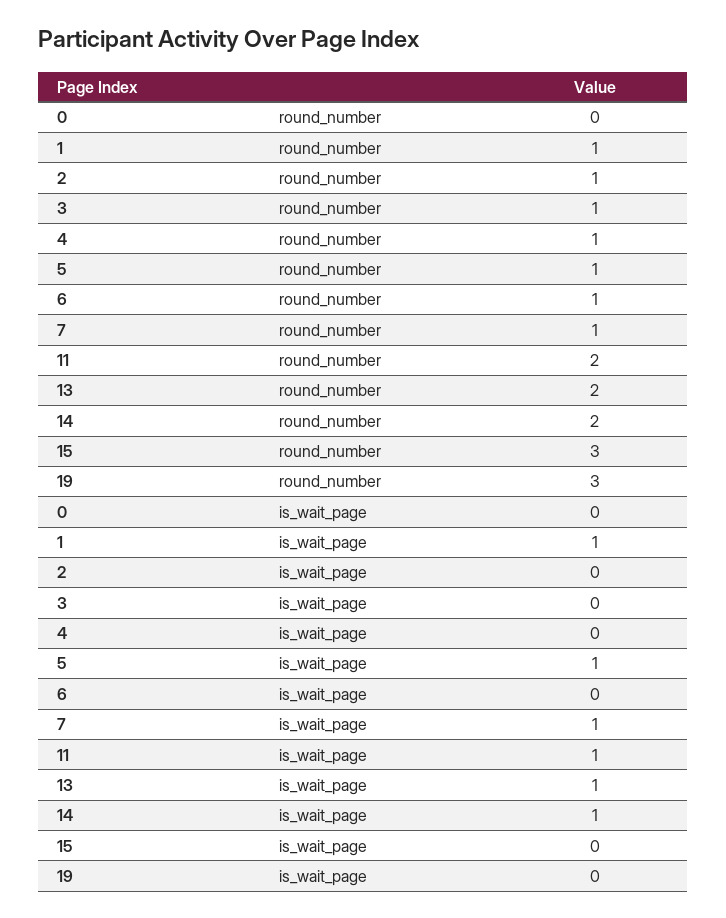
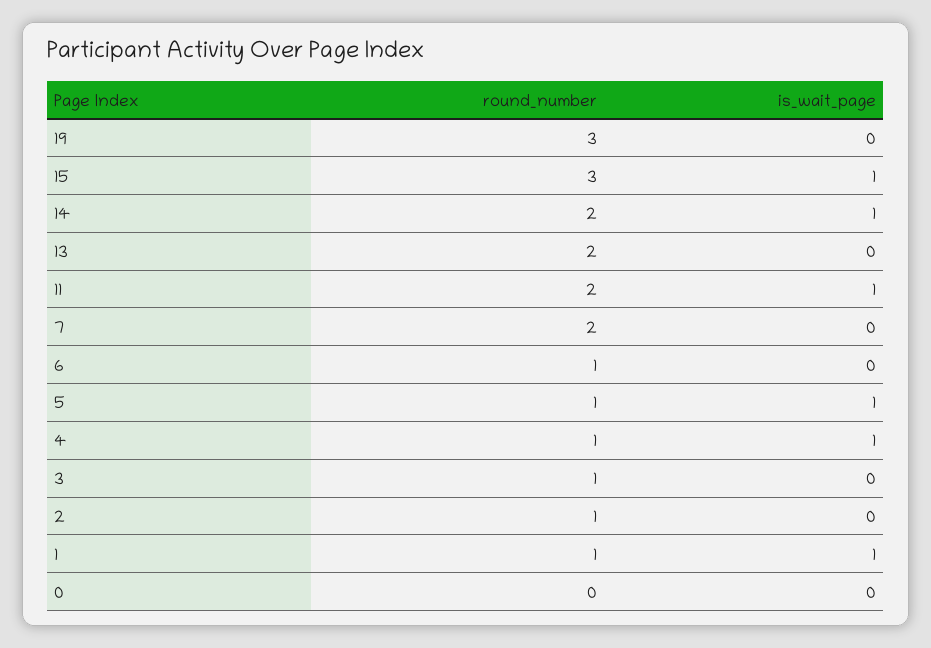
  {
    "0": {
      "round_number": 0,
      "is_wait_page": 0
    },
    "1": {
      "round_number": 1,
      "is_wait_page": 1
    },
    "2": {
      "round_number": 1,
      "is_wait_page": 0
    },
    "3": {
      "round_number": 1,
      "is_wait_page": 0
    },
    "4": {
      "round_number": 1,
-     "is_wait_page": 0
+     "is_wait_page": 1
    },
    "5": {
      "round_number": 1,
      "is_wait_page": 1
    },
    "6": {
      "round_number": 1,
      "is_wait_page": 0
    },
    "7": {
-     "round_number": 1,
+     "round_number": 2,
-     "is_wait_page": 1
+     "is_wait_page": 0
    },
    "11": {
      "round_number": 2,
      "is_wait_page": 1
    },
    "13": {
      "round_number": 2,
-     "is_wait_page": 1
+     "is_wait_page": 0
    },
    "14": {
      "round_number": 2,
      "is_wait_page": 1
    },
    "15": {
      "round_number": 3,
-     "is_wait_page": 0
+     "is_wait_page": 1
    },
    "19": {
      "round_number": 3,
      "is_wait_page": 0
    }
  }

